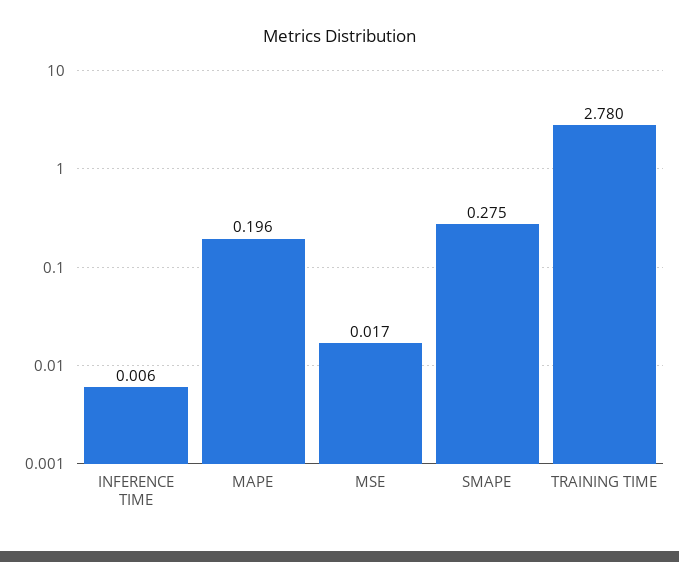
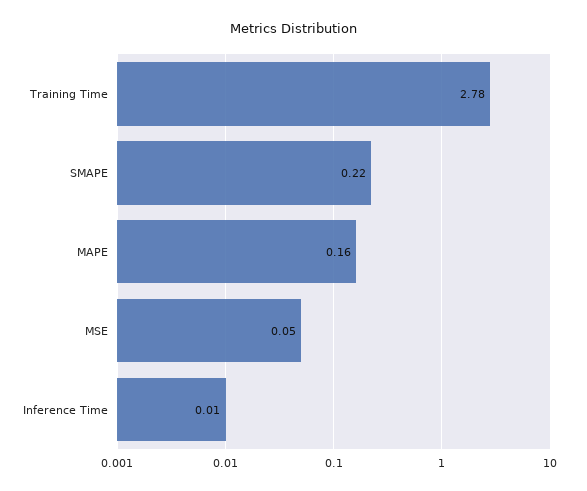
  {
    "INFERENCE TIME": 0.006,
-   "MAPE": 0.196,
+   "MAPE": 0.16,
-   "MSE": 0.017,
+   "MSE": 0.05,
-   "SMAPE": 0.275,
+   "SMAPE": 0.22,
    "TRAINING TIME": 2.78
  }

